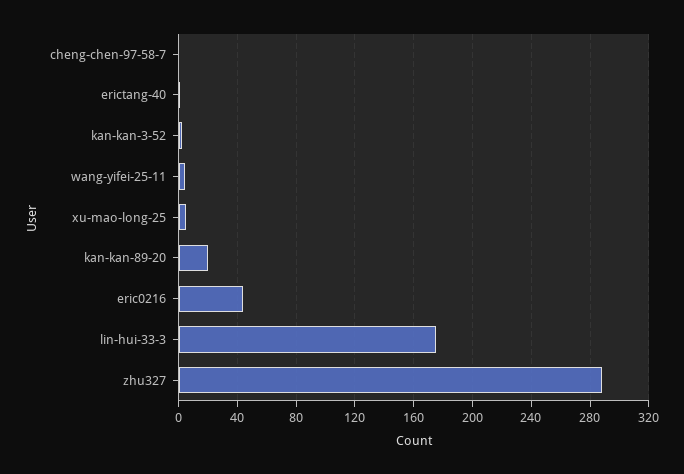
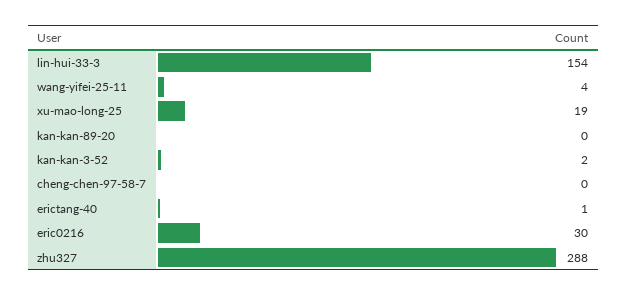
  {
    "cheng-chen-97-58-7": 0,
    "erictang-40": 1,
    "kan-kan-3-52": 2,
    "wang-yifei-25-11": 4,
-   "xu-mao-long-25": 5,
+   "xu-mao-long-25": 19,
-   "kan-kan-89-20": 20,
+   "kan-kan-89-20": 0,
-   "eric0216": 45,
+   "eric0216": 30,
-   "lin-hui-33-3": 175,
+   "lin-hui-33-3": 154,
    "zhu327": 288
  }

